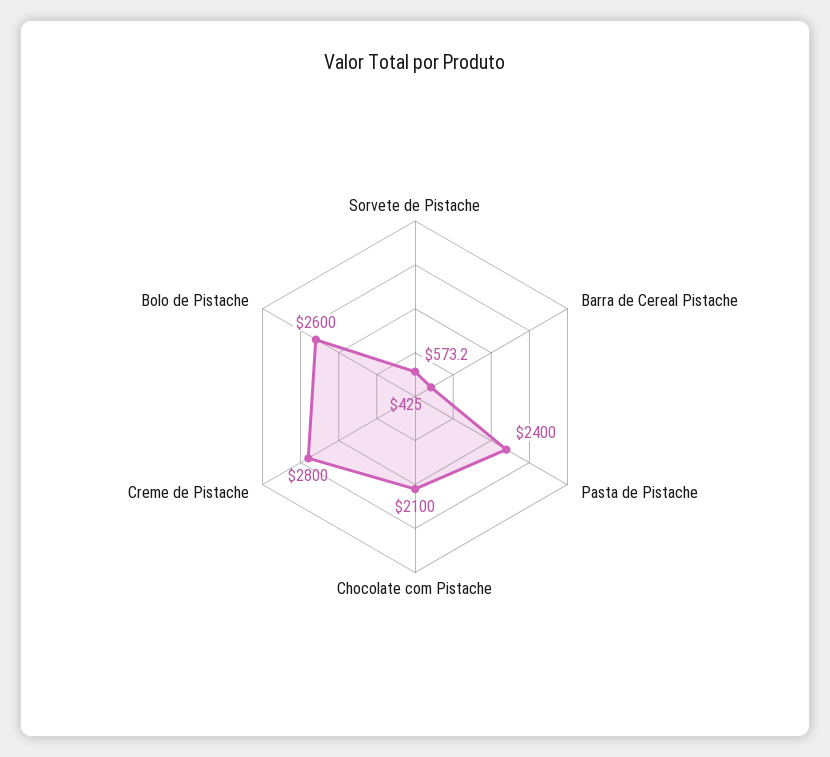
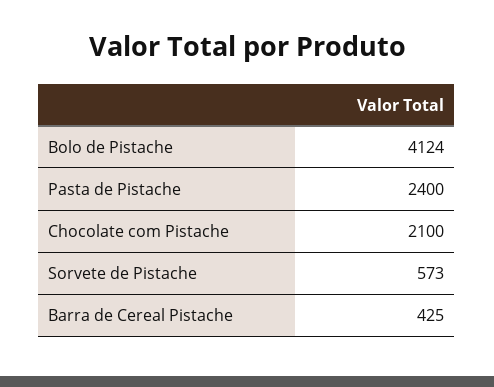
  {
    "Sorvete de Pistache": 573.2,
    "Barra de Cereal Pistache": 425,
    "Pasta de Pistache": 2400,
    "Chocolate com Pistache": 2100,
-   "Creme de Pistache": 2800,
-   "Bolo de Pistache": 2600
+   "Bolo de Pistache": 4124
  }

